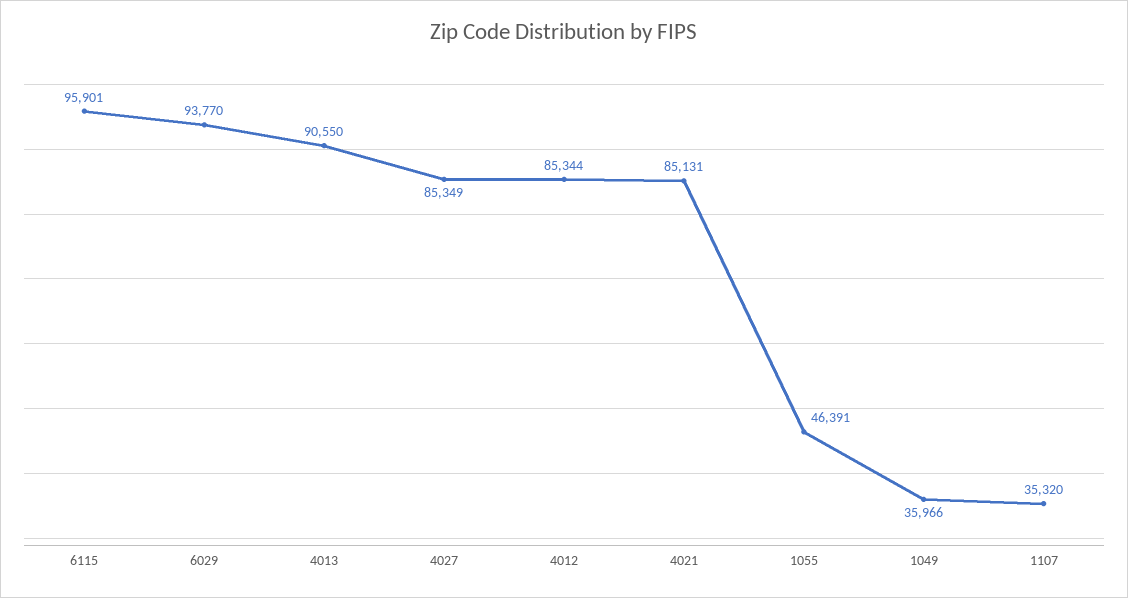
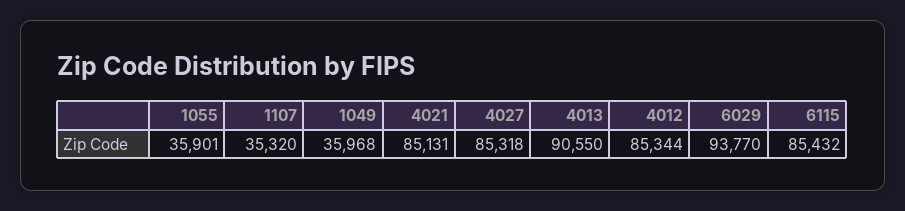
  {
-   "6115": 95901,
+   "6115": 85432,
    "6029": 93770,
    "4013": 90550,
-   "4027": 85349,
+   "4027": 85318,
    "4012": 85344,
    "4021": 85131,
-   "1055": 46391,
+   "1055": 35901,
-   "1049": 35966,
+   "1049": 35968,
    "1107": 35320
  }

